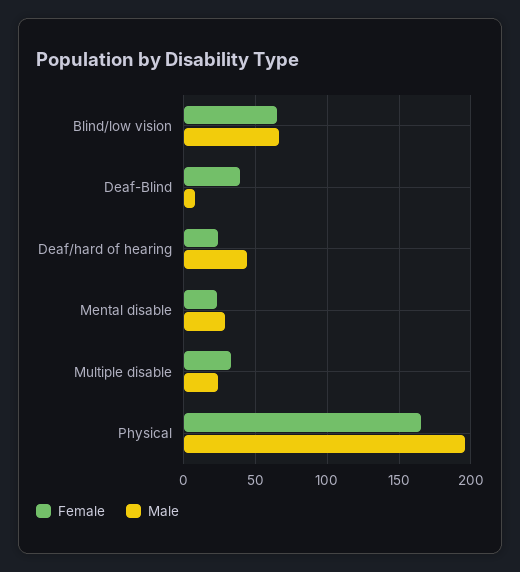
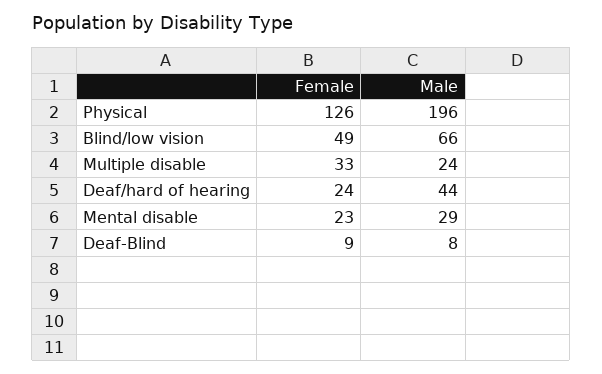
  {
    "Female": {
-     "Blind/low vision": 65,
+     "Blind/low vision": 49,
-     "Deaf-Blind": 40,
+     "Deaf-Blind": 9,
      "Deaf/hard of hearing": 24,
      "Mental disable": 23,
      "Multiple disable": 33,
-     "Physical": 165
+     "Physical": 126
    },
    "Male": {
      "Blind/low vision": 66,
      "Deaf-Blind": 8,
      "Deaf/hard of hearing": 44,
      "Mental disable": 29,
      "Multiple disable": 24,
      "Physical": 196
    }
  }

